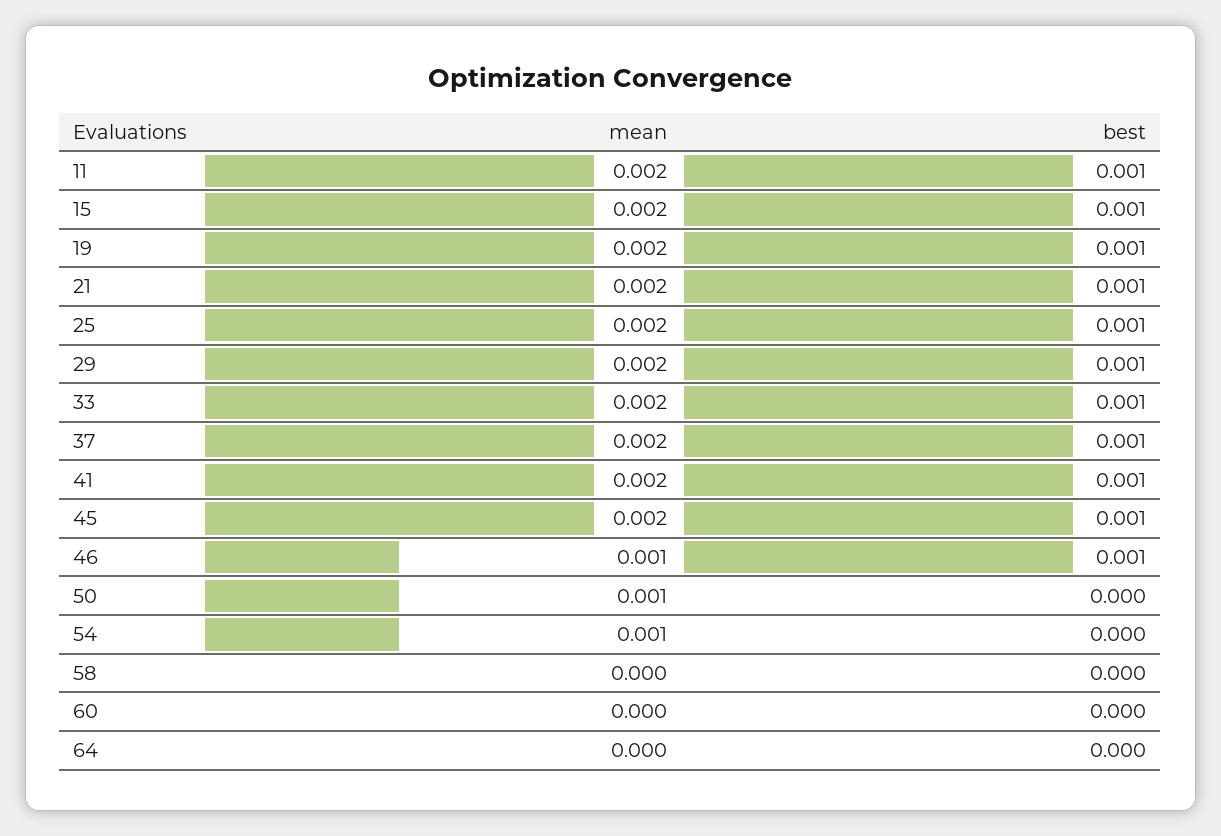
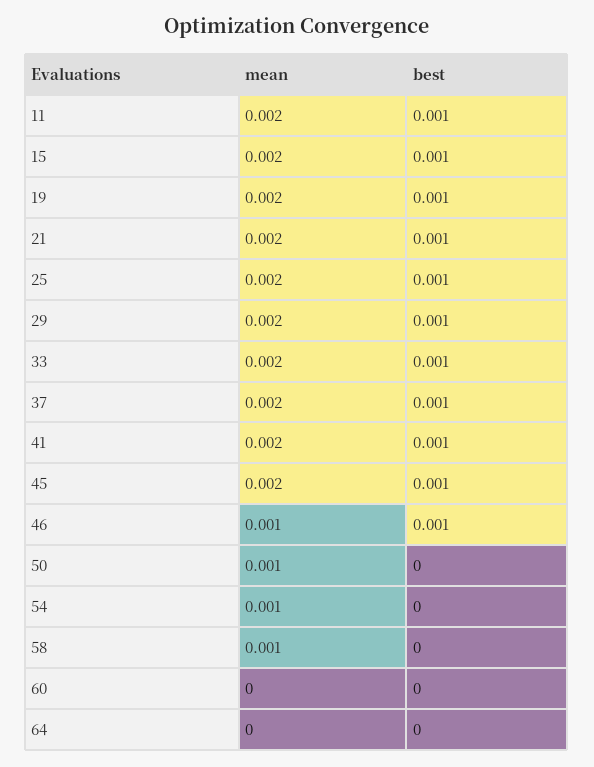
  {
    "mean": {
      "11": 0.002,
      "15": 0.002,
      "19": 0.002,
      "21": 0.002,
      "25": 0.002,
      "29": 0.002,
      "33": 0.002,
      "37": 0.002,
      "41": 0.002,
      "45": 0.002,
      "46": 0.001,
      "50": 0.001,
      "54": 0.001,
-     "58": 0,
+     "58": 0.001,
      "60": 0,
      "64": 0
    },
    "best": {
      "11": 0.001,
      "15": 0.001,
      "19": 0.001,
      "21": 0.001,
      "25": 0.001,
      "29": 0.001,
      "33": 0.001,
      "37": 0.001,
      "41": 0.001,
      "45": 0.001,
      "46": 0.001,
      "50": 0,
      "54": 0,
      "58": 0,
      "60": 0,
      "64": 0
    }
  }

